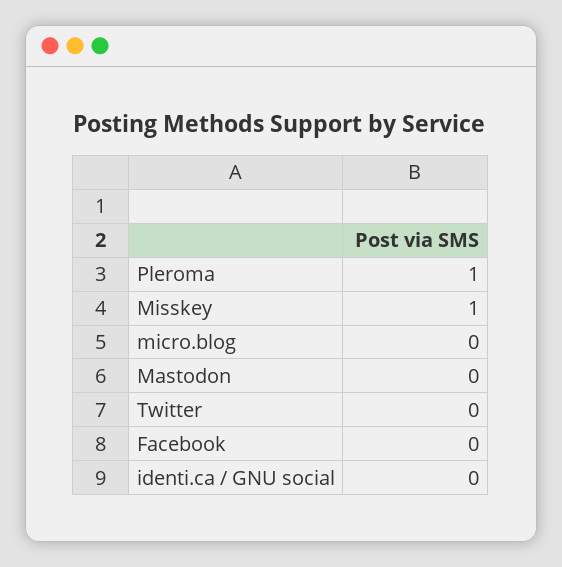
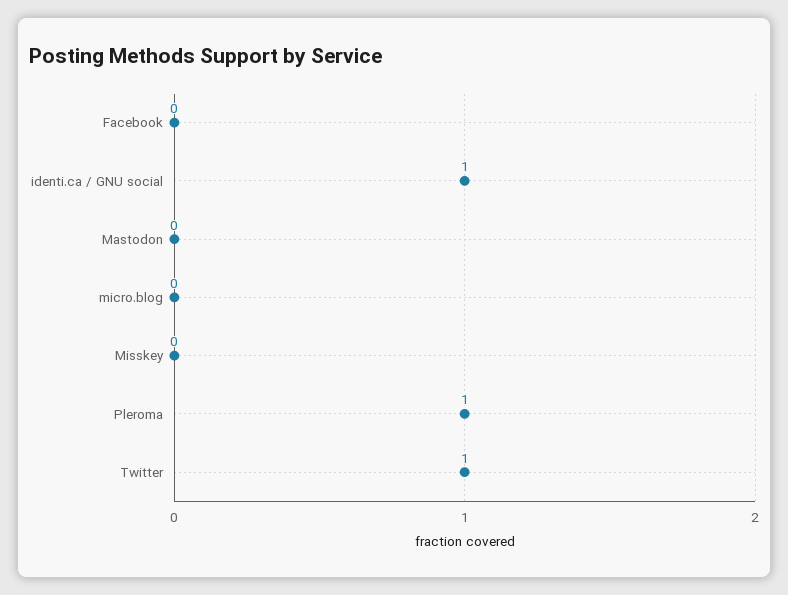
  {
    "Pleroma": 1,
-   "Misskey": 1,
+   "Misskey": 0,
    "micro.blog": 0,
    "Mastodon": 0,
-   "Twitter": 0,
+   "Twitter": 1,
    "Facebook": 0,
-   "identi.ca / GNU social": 0
+   "identi.ca / GNU social": 1
  }

